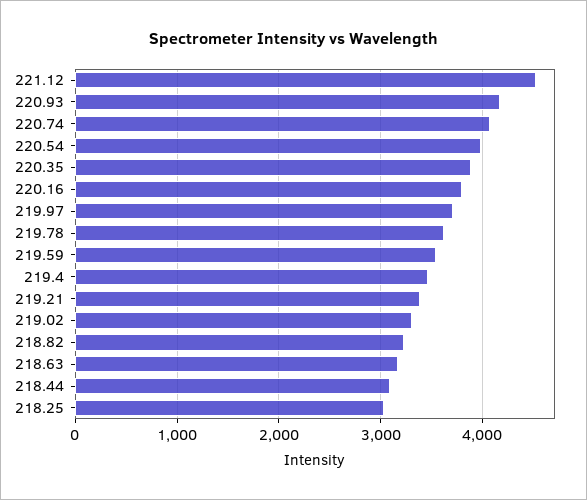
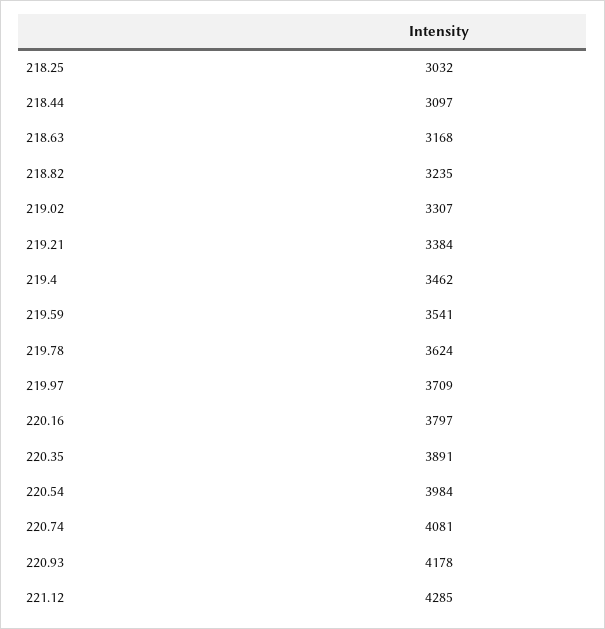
  {
-   "221.12": 4500,
+   "221.12": 4285,
    "220.93": 4178,
    "220.74": 4081,
    "220.54": 3984,
    "220.35": 3891,
    "220.16": 3797,
    "219.97": 3709,
    "219.78": 3624,
    "219.59": 3541,
    "219.4": 3462,
    "219.21": 3384,
    "219.02": 3307,
    "218.82": 3235,
    "218.63": 3168,
    "218.44": 3097,
    "218.25": 3032
  }

